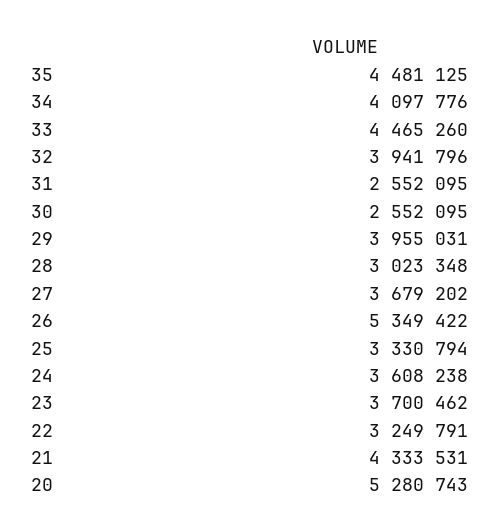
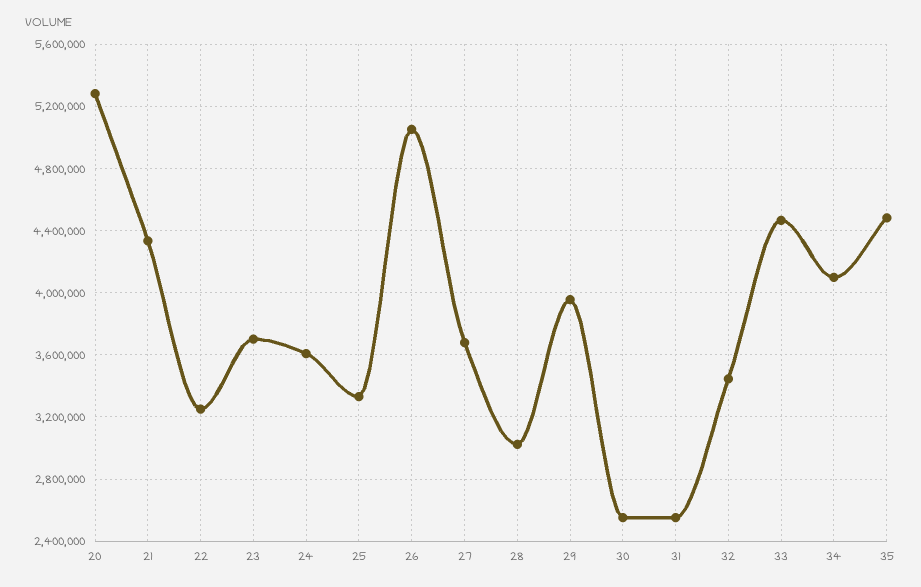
  {
    "35": 4481125,
    "34": 4097776,
    "33": 4465260,
-   "32": 3941796,
+   "32": 3450000,
    "31": 2552095,
    "30": 2552095,
    "29": 3955031,
    "28": 3023348,
    "27": 3679202,
-   "26": 5349422,
+   "26": 5050000,
    "25": 3330794,
    "24": 3608238,
    "23": 3700462,
    "22": 3249791,
    "21": 4333531,
    "20": 5280743
  }

